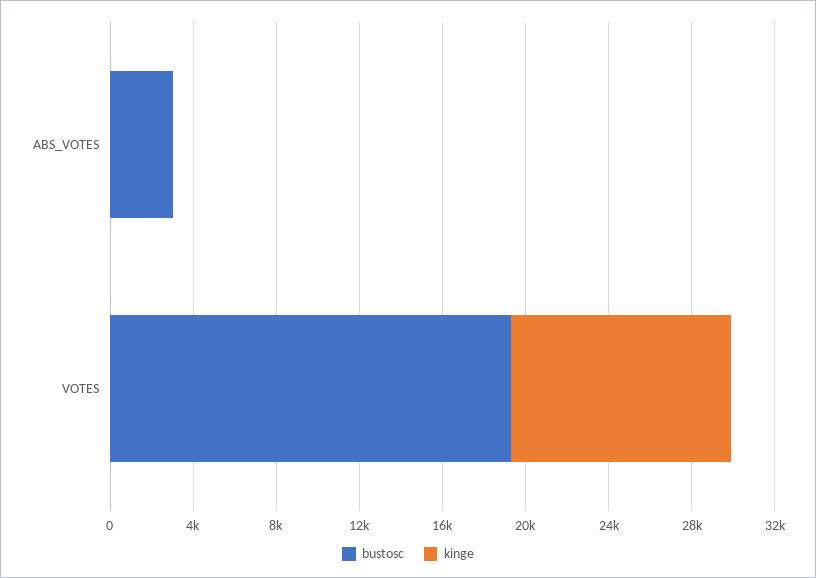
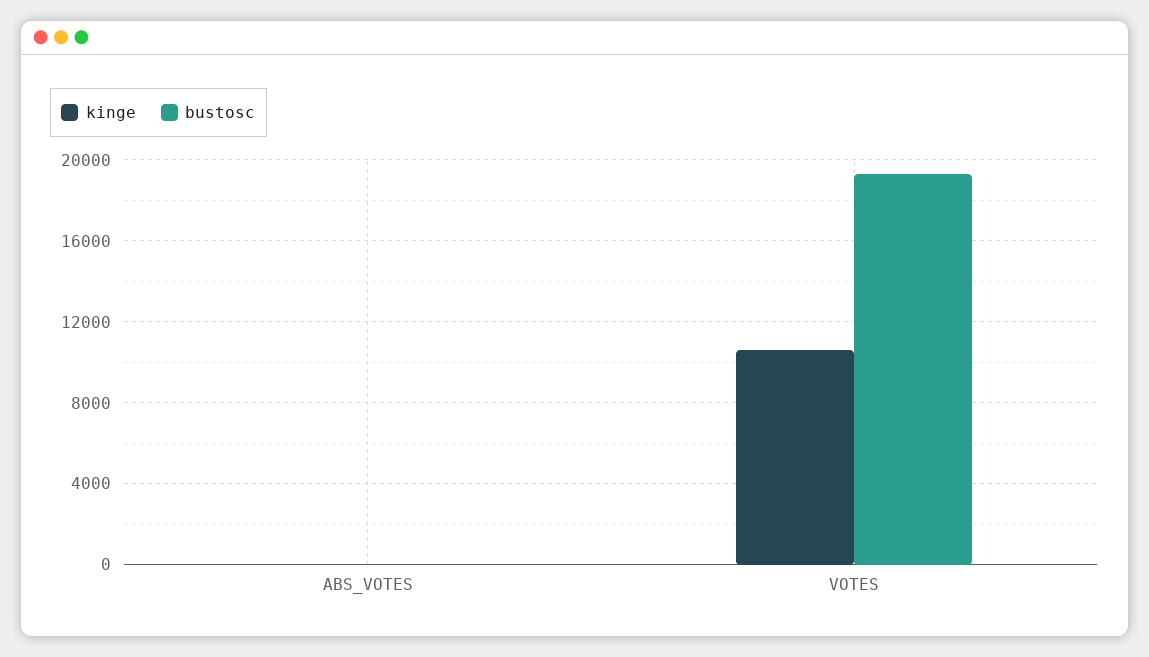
  {
    "bustosc": {
-     "ABS_VOTES": 3000,
+     "ABS_VOTES": 0,
      "VOTES": 19500
    },
    "kinge": {
      "ABS_VOTES": 0,
      "VOTES": 10500
    }
  }

